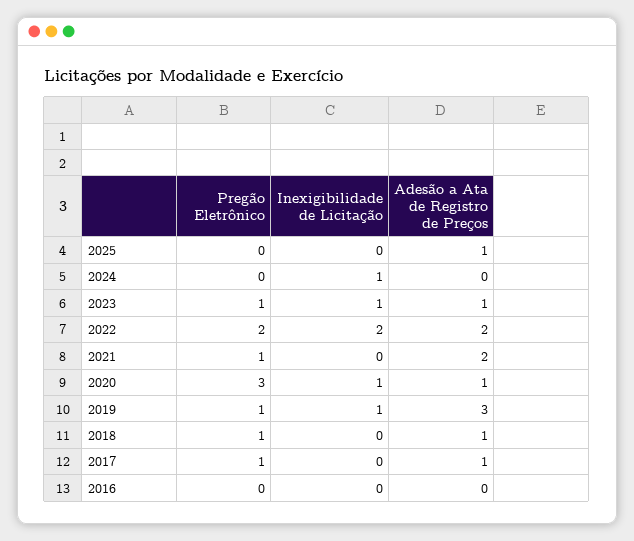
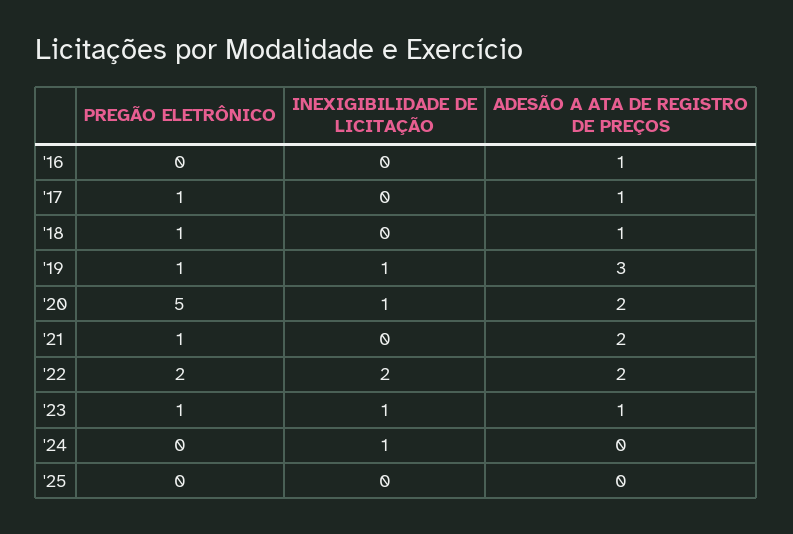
  {
    "Pregão Eletrônico": {
      "2025": 0,
      "2024": 0,
      "2023": 1,
      "2022": 2,
      "2021": 1,
-     "2020": 3,
+     "2020": 5,
      "2019": 1,
      "2018": 1,
      "2017": 1,
      "2016": 0
    },
    "Inexigibilidade de Licitação": {
      "2025": 0,
      "2024": 1,
      "2023": 1,
      "2022": 2,
      "2021": 0,
      "2020": 1,
      "2019": 1,
      "2018": 0,
      "2017": 0,
      "2016": 0
    },
    "Adesão a Ata de Registro de Preços": {
-     "2025": 1,
+     "2025": 0,
      "2024": 0,
      "2023": 1,
      "2022": 2,
      "2021": 2,
-     "2020": 1,
+     "2020": 2,
      "2019": 3,
      "2018": 1,
      "2017": 1,
-     "2016": 0
+     "2016": 1
    }
  }

